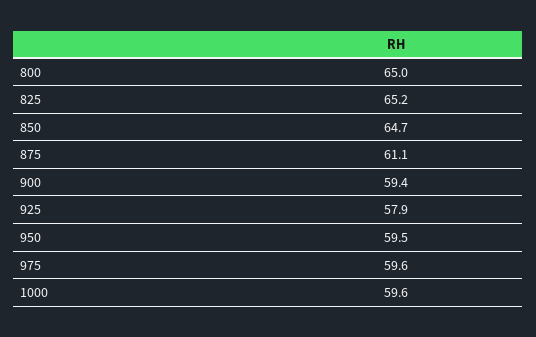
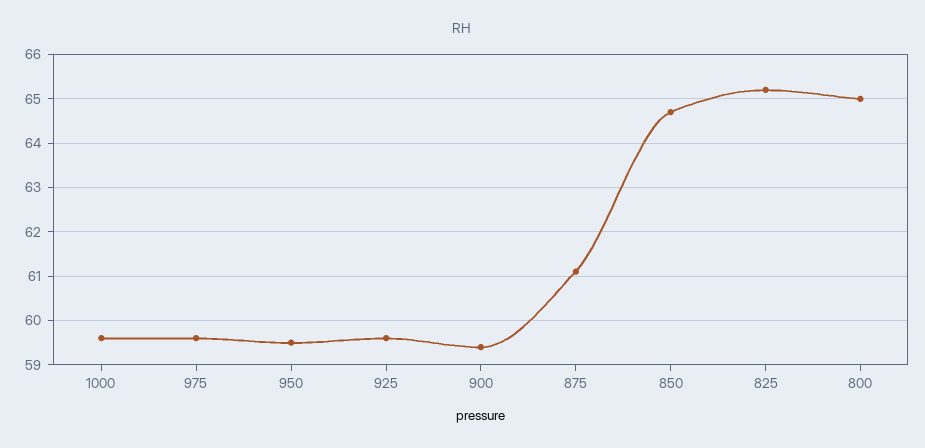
  {
    "800": 65,
    "825": 65.2,
    "850": 64.7,
    "875": 61.1,
    "900": 59.4,
-   "925": 57.9,
+   "925": 59.5,
    "950": 59.5,
    "975": 59.6,
    "1000": 59.6
  }

